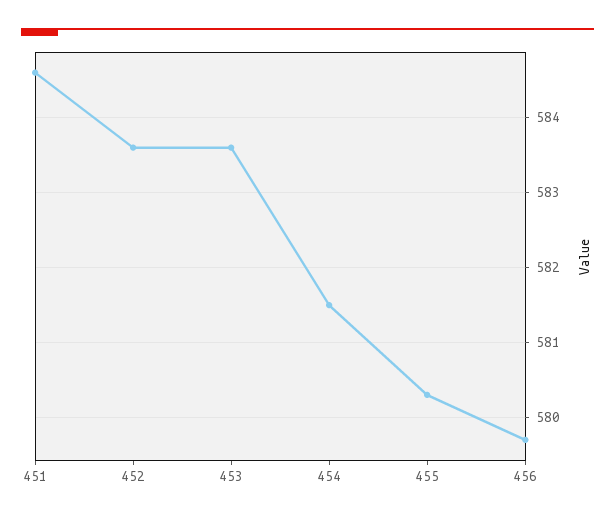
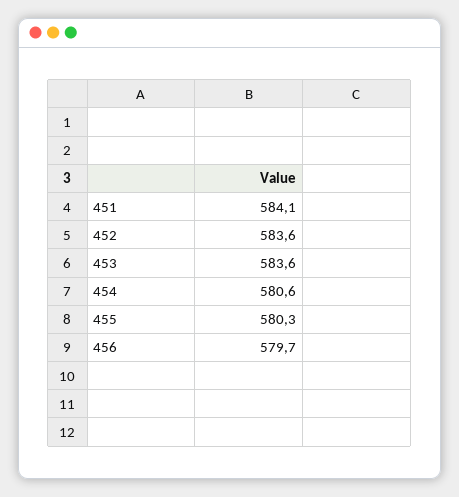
  {
-   "451": 584.6,
+   "451": 584.1,
    "452": 583.6,
    "453": 583.6,
-   "454": 581.5,
+   "454": 580.6,
    "455": 580.3,
    "456": 579.7
  }

